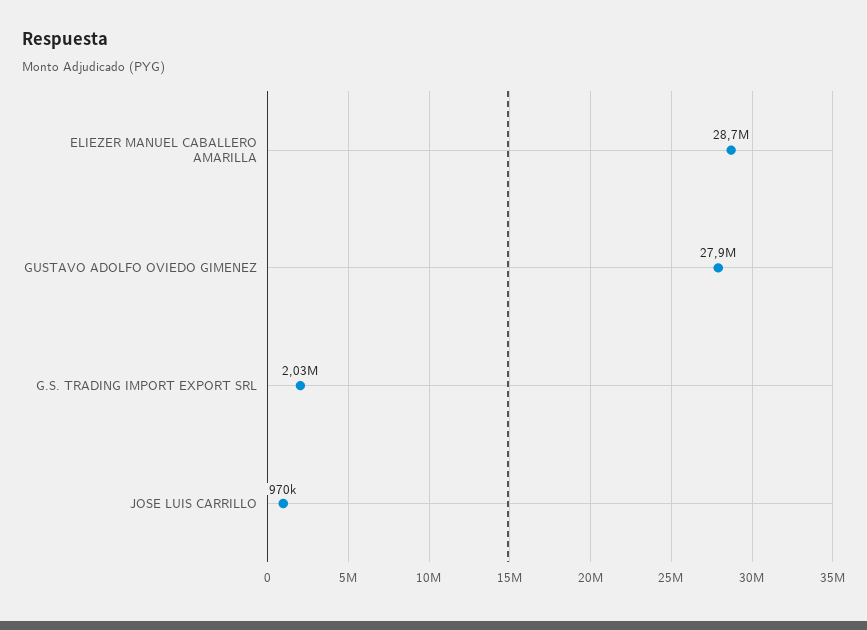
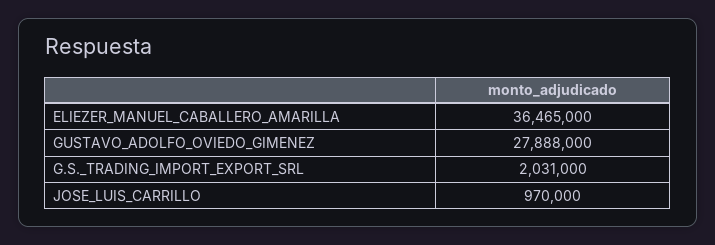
  {
-   "ELIEZER MANUEL CABALLERO AMARILLA": 28700000,
+   "ELIEZER MANUEL CABALLERO AMARILLA": 36465000,
    "GUSTAVO ADOLFO OVIEDO GIMENEZ": 27888000,
    "G.S. TRADING IMPORT EXPORT SRL": 2031000,
    "JOSE LUIS CARRILLO": 970000
  }

